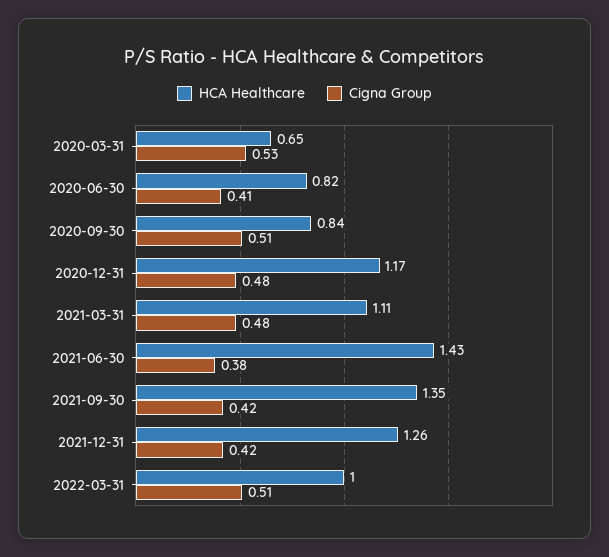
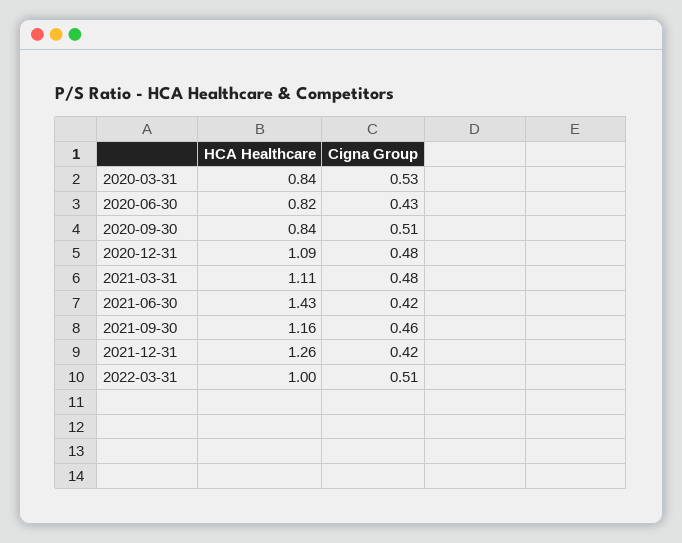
  {
    "HCA Healthcare": {
-     "2020-03-31": 0.65,
+     "2020-03-31": 0.84,
      "2020-06-30": 0.82,
      "2020-09-30": 0.84,
-     "2020-12-31": 1.17,
+     "2020-12-31": 1.09,
      "2021-03-31": 1.11,
      "2021-06-30": 1.43,
-     "2021-09-30": 1.35,
+     "2021-09-30": 1.16,
      "2021-12-31": 1.26,
      "2022-03-31": 1
    },
    "Cigna Group": {
      "2020-03-31": 0.53,
-     "2020-06-30": 0.41,
+     "2020-06-30": 0.43,
      "2020-09-30": 0.51,
      "2020-12-31": 0.48,
      "2021-03-31": 0.48,
-     "2021-06-30": 0.38,
+     "2021-06-30": 0.42,
-     "2021-09-30": 0.42,
+     "2021-09-30": 0.46,
      "2021-12-31": 0.42,
      "2022-03-31": 0.51
    }
  }

